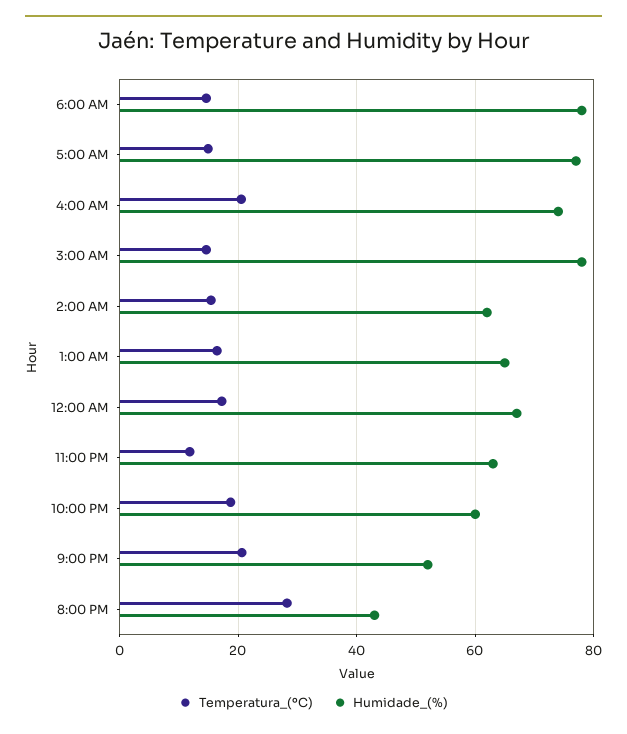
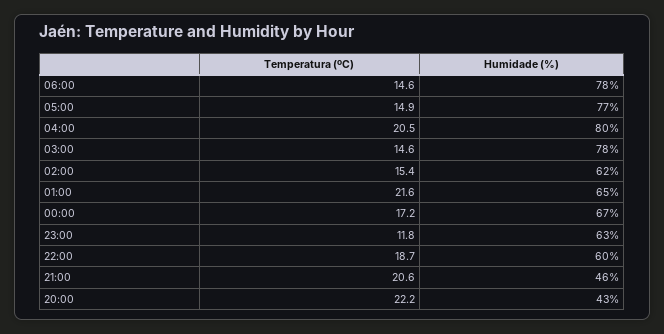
  {
    "Temperatura_(ºC)": {
      "6:00 AM": 14.6,
      "5:00 AM": 14.9,
      "4:00 AM": 20.5,
      "3:00 AM": 14.6,
      "2:00 AM": 15.4,
-     "1:00 AM": 16,
+     "1:00 AM": 21.6,
      "12:00 AM": 17.2,
      "11:00 PM": 11.8,
      "10:00 PM": 18.7,
      "9:00 PM": 20.6,
-     "8:00 PM": 28
+     "8:00 PM": 22.2
    },
    "Humidade_(%)": {
      "6:00 AM": 78,
      "5:00 AM": 77,
-     "4:00 AM": 74,
+     "4:00 AM": 80,
      "3:00 AM": 78,
      "2:00 AM": 62,
      "1:00 AM": 65,
      "12:00 AM": 67,
      "11:00 PM": 63,
      "10:00 PM": 60,
-     "9:00 PM": 52,
+     "9:00 PM": 46,
      "8:00 PM": 43
    }
  }

